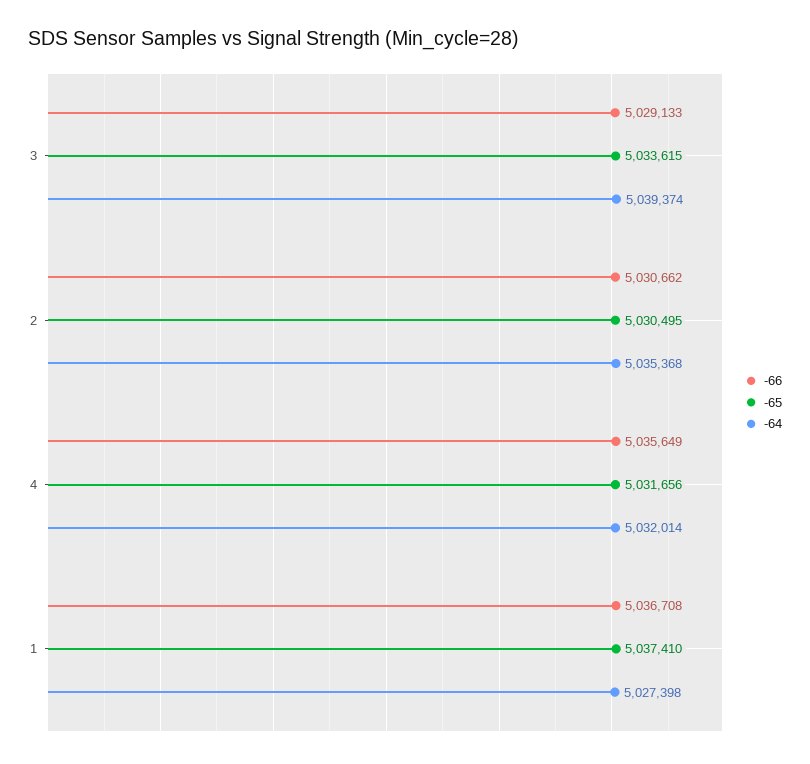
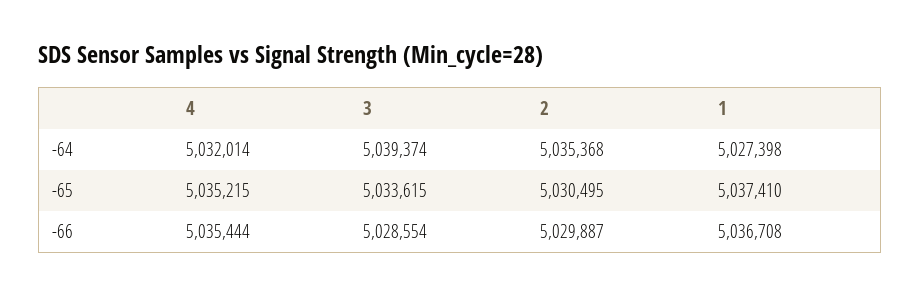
  {
    "-66": {
-     "3": 5029133,
+     "3": 5028554,
-     "2": 5030662,
+     "2": 5029887,
-     "4": 5035649,
+     "4": 5035444,
      "1": 5036708
    },
    "-65": {
      "3": 5033615,
      "2": 5030495,
-     "4": 5031656,
+     "4": 5035215,
      "1": 5037410
    },
    "-64": {
      "3": 5039374,
      "2": 5035368,
      "4": 5032014,
      "1": 5027398
    }
  }

